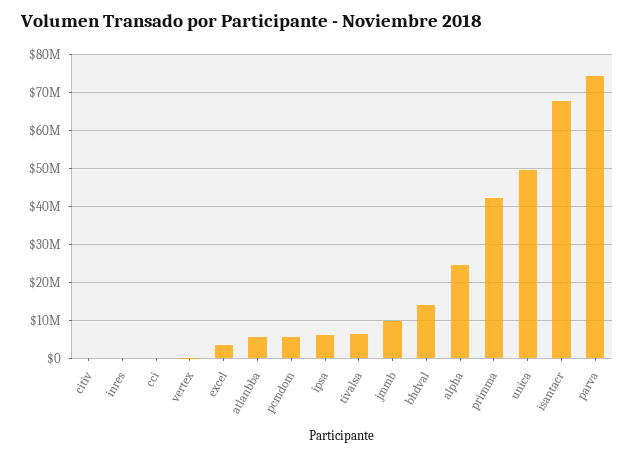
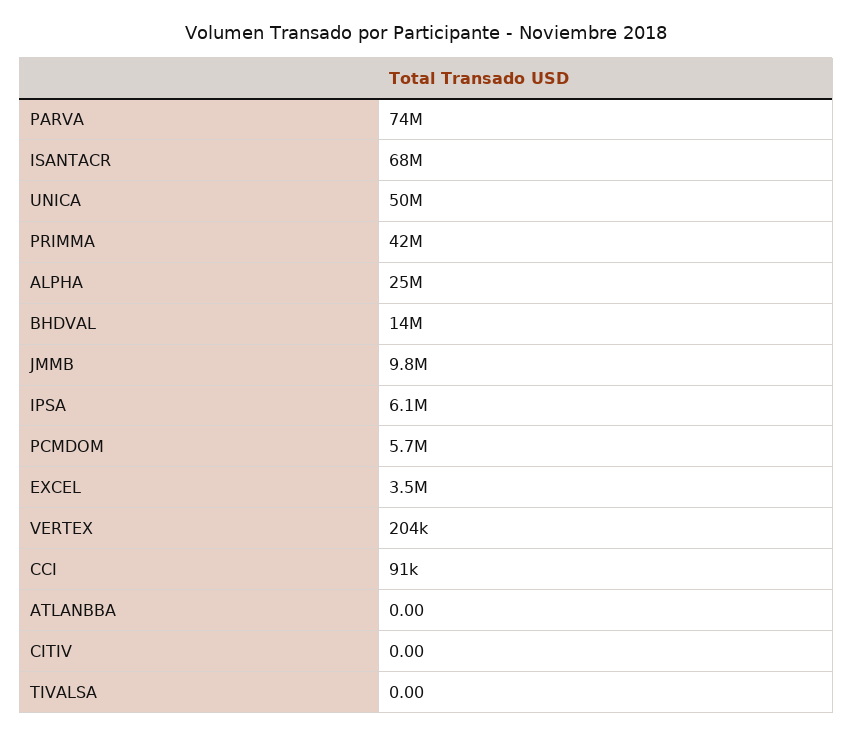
  {
    "citiv": 0,
-   "inres": 0,
    "cci": 91000,
    "vertex": 204000,
    "excel": 3500000,
-   "atlanbba": 6000000,
+   "atlanbba": 0,
    "pcmdom": 5700000,
    "ipsa": 6100000,
-   "tivalsa": 6000000,
+   "tivalsa": 0,
    "jmmb": 9800000,
    "bhdval": 14000000,
    "alpha": 25000000,
    "primma": 42000000,
    "unica": 50000000,
    "isantacr": 68000000,
    "parva": 74000000
  }

